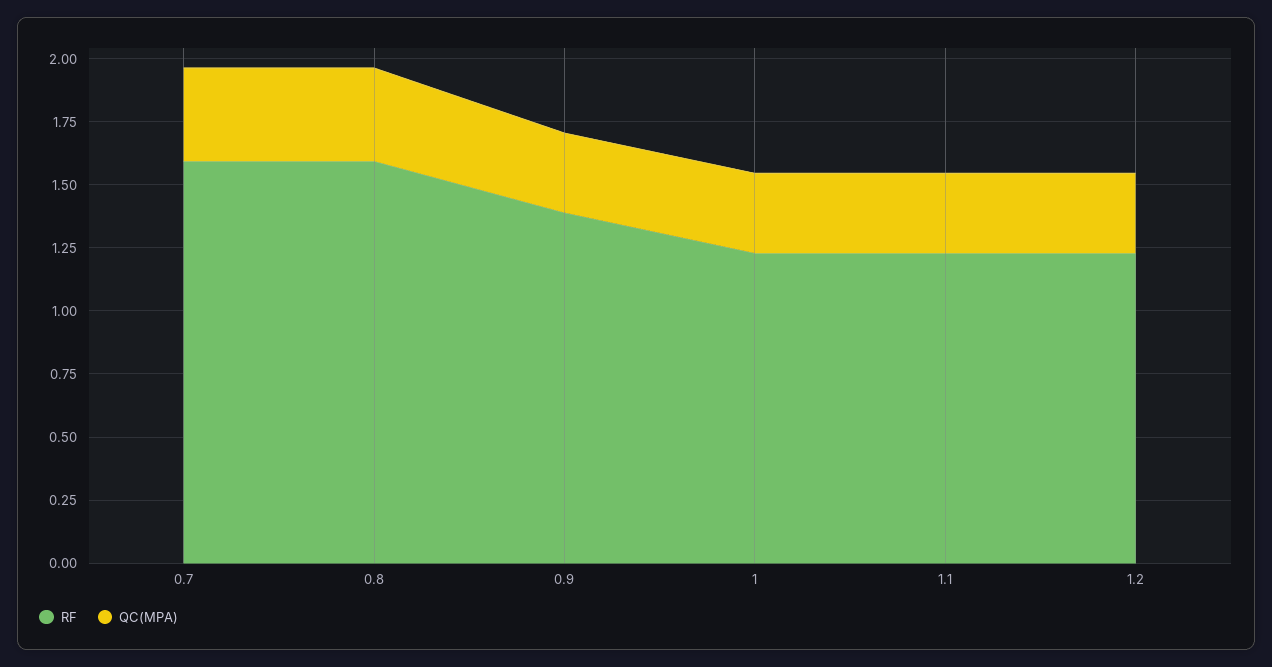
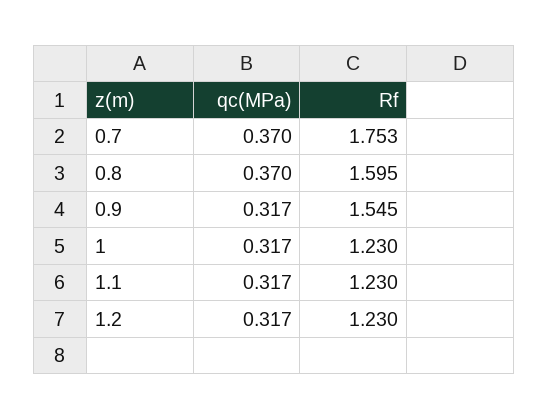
  {
    "RF": {
-     "0.7": 1.6,
+     "0.7": 1.753,
      "0.8": 1.595,
-     "0.9": 1.4,
+     "0.9": 1.545,
      "1": 1.23,
      "1.1": 1.23,
      "1.2": 1.23
    },
    "QC(MPA)": {
      "0.7": 0.37,
      "0.8": 0.37,
      "0.9": 0.317,
      "1": 0.317,
      "1.1": 0.317,
      "1.2": 0.317
    }
  }

